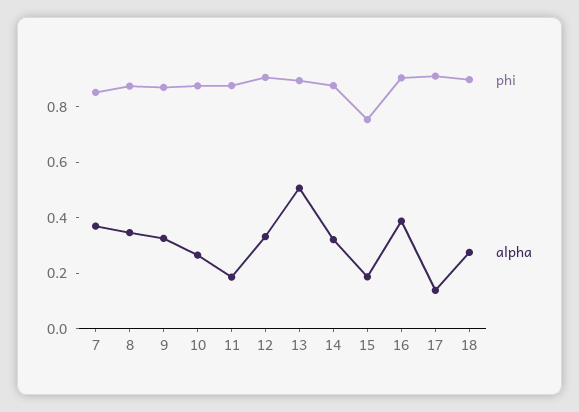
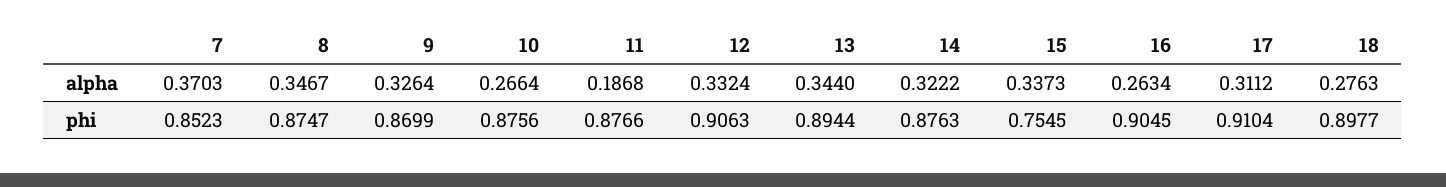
  {
    "phi": {
      "7": 0.8523,
      "8": 0.8747,
      "9": 0.8699,
      "10": 0.8756,
      "11": 0.8766,
      "12": 0.9063,
      "13": 0.8944,
      "14": 0.8763,
      "15": 0.7545,
      "16": 0.9045,
      "17": 0.9104,
      "18": 0.8977
    },
    "alpha": {
      "7": 0.3703,
      "8": 0.3467,
      "9": 0.3264,
      "10": 0.2664,
      "11": 0.1868,
      "12": 0.3324,
-     "13": 0.5,
+     "13": 0.344,
      "14": 0.3222,
-     "15": 0.2,
+     "15": 0.3373,
-     "16": 0.4,
+     "16": 0.2634,
-     "17": 0.15,
+     "17": 0.3112,
      "18": 0.2763
    }
  }

